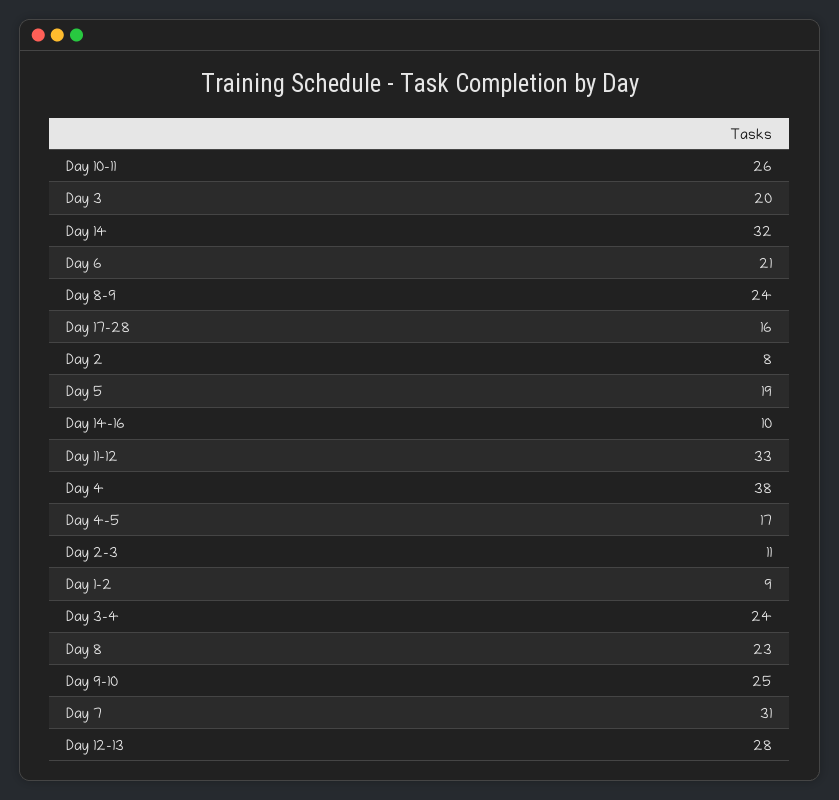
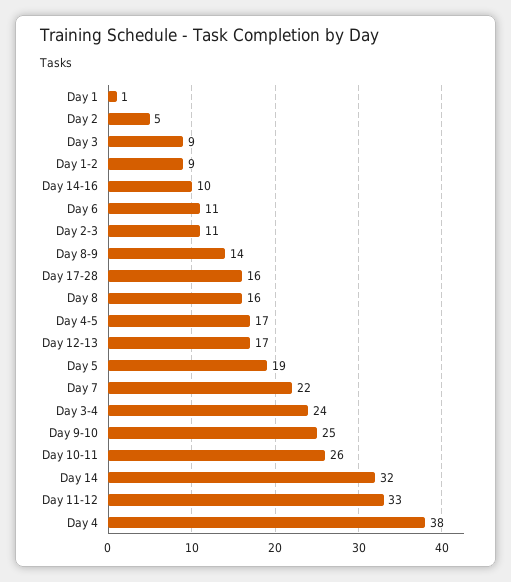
  {
    "Day 10-11": 26,
-   "Day 3": 20,
+   "Day 3": 9,
    "Day 14": 32,
-   "Day 6": 21,
+   "Day 6": 11,
-   "Day 8-9": 24,
+   "Day 8-9": 14,
    "Day 17-28": 16,
-   "Day 2": 8,
+   "Day 2": 5,
    "Day 5": 19,
    "Day 14-16": 10,
    "Day 11-12": 33,
    "Day 4": 38,
    "Day 4-5": 17,
    "Day 2-3": 11,
    "Day 1-2": 9,
    "Day 3-4": 24,
-   "Day 8": 23,
+   "Day 8": 16,
    "Day 9-10": 25,
-   "Day 7": 31,
+   "Day 7": 22,
-   "Day 12-13": 28
+   "Day 12-13": 17,
+   "Day 1": 1
  }

